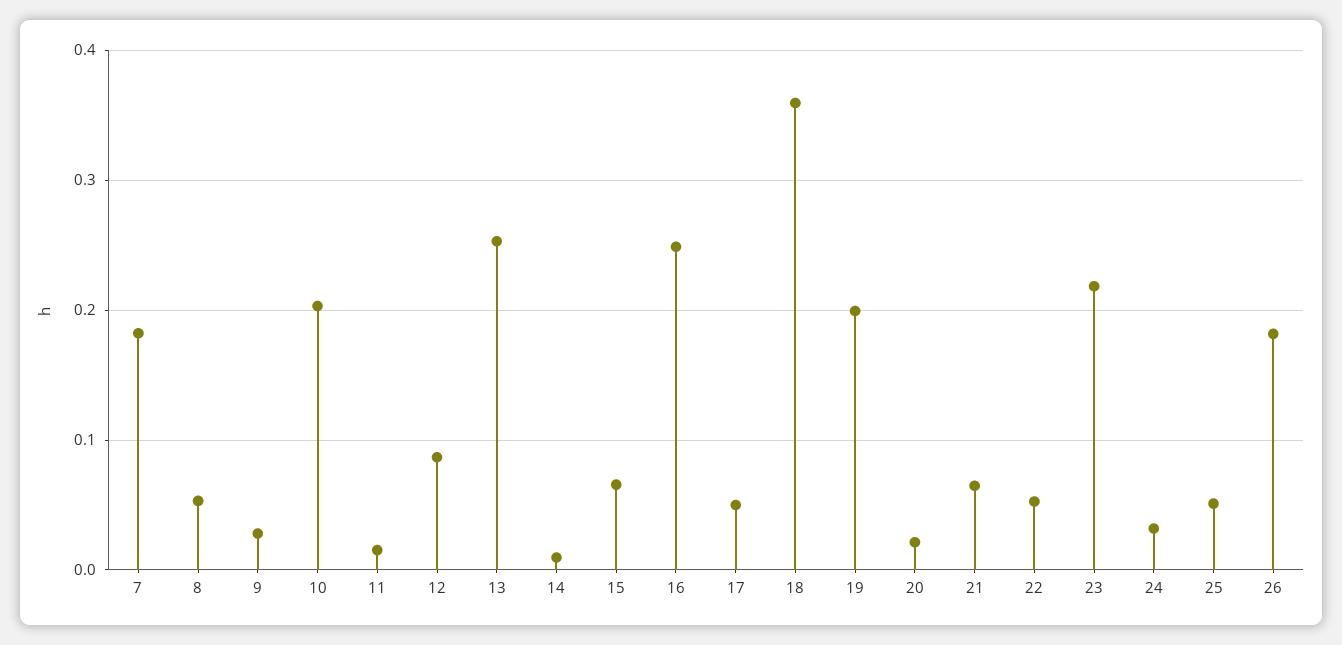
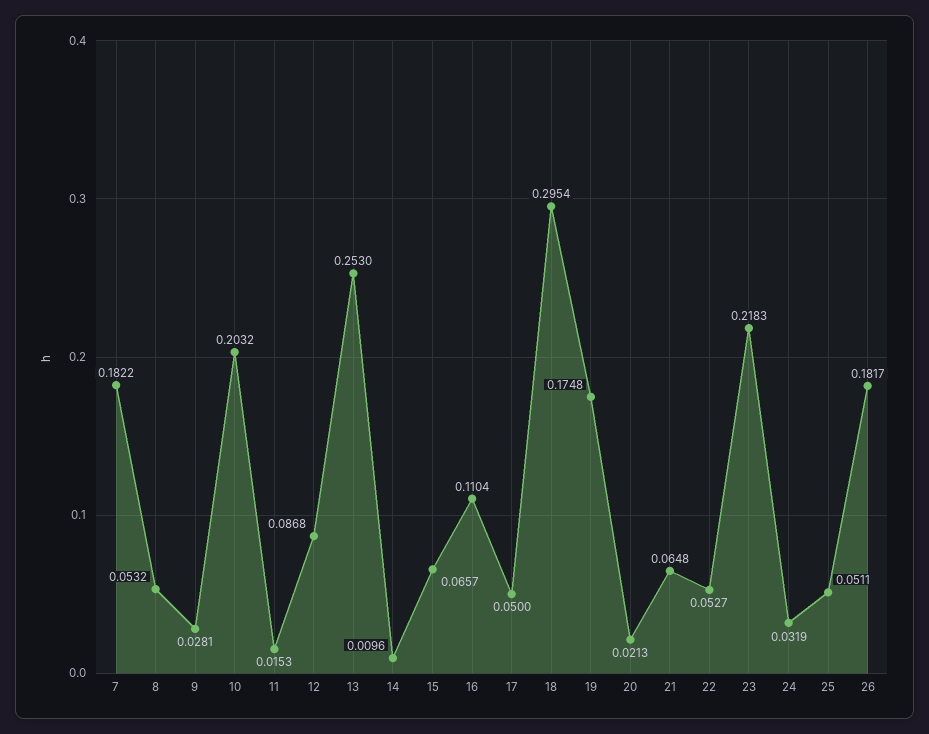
  {
    "7": 0.1822,
    "8": 0.0532,
    "9": 0.0281,
    "10": 0.2032,
    "11": 0.0153,
    "12": 0.0868,
    "13": 0.253,
    "14": 0.0096,
    "15": 0.0657,
-   "16": 0.25,
+   "16": 0.1104,
    "17": 0.05,
-   "18": 0.36,
+   "18": 0.2954,
-   "19": 0.2,
+   "19": 0.1748,
    "20": 0.0213,
    "21": 0.0648,
    "22": 0.0527,
    "23": 0.2183,
    "24": 0.0319,
    "25": 0.0511,
    "26": 0.1817
  }

